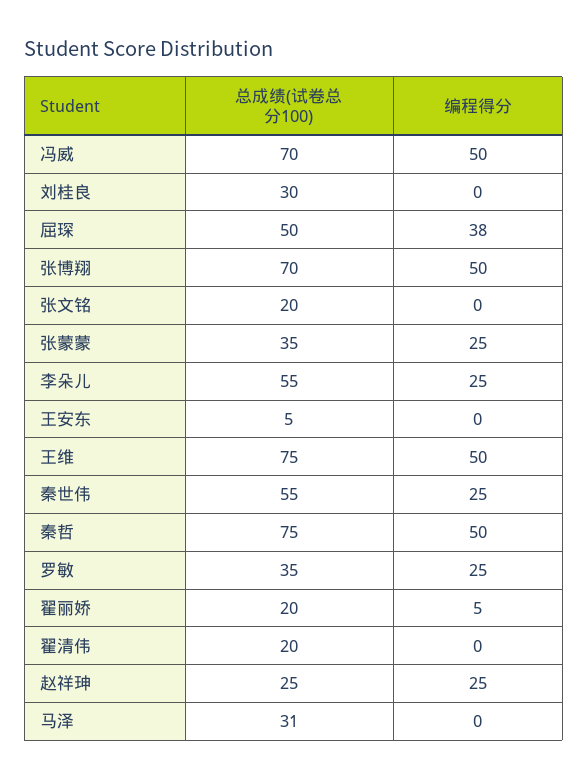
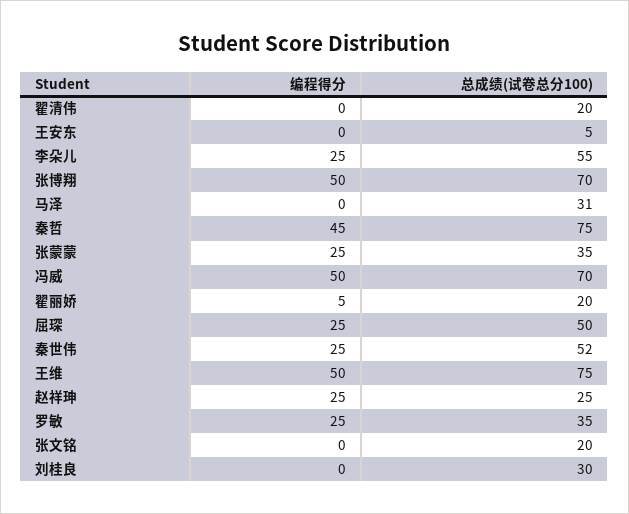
  {
    "总成绩(试卷总分100)": {
      "冯威": 70,
      "刘桂良": 30,
      "屈琛": 50,
      "张博翔": 70,
      "张文铭": 20,
      "张蒙蒙": 35,
      "李朵儿": 55,
      "王安东": 5,
      "王维": 75,
-     "秦世伟": 55,
+     "秦世伟": 52,
      "秦哲": 75,
      "罗敏": 35,
      "翟丽娇": 20,
      "翟清伟": 20,
      "赵祥珅": 25,
      "马泽": 31
    },
    "编程得分": {
      "冯威": 50,
      "刘桂良": 0,
-     "屈琛": 38,
+     "屈琛": 25,
      "张博翔": 50,
      "张文铭": 0,
      "张蒙蒙": 25,
      "李朵儿": 25,
      "王安东": 0,
      "王维": 50,
      "秦世伟": 25,
-     "秦哲": 50,
+     "秦哲": 45,
      "罗敏": 25,
      "翟丽娇": 5,
      "翟清伟": 0,
      "赵祥珅": 25,
      "马泽": 0
    }
  }

